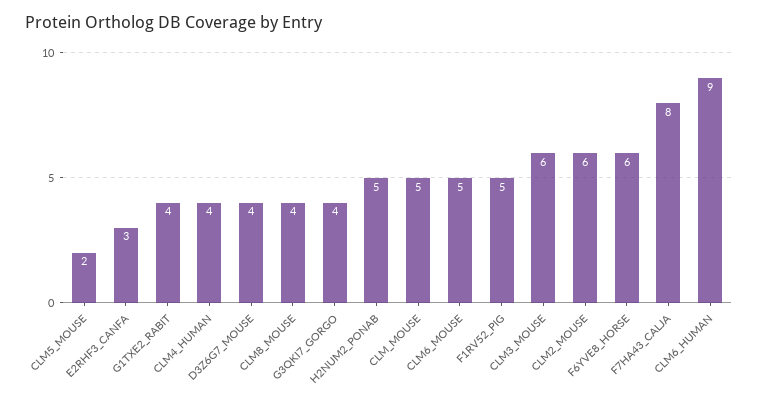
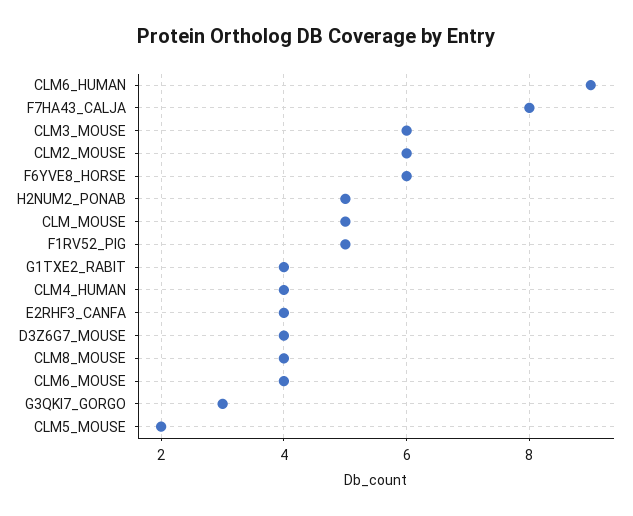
  {
    "CLM5_MOUSE": 2,
-   "E2RHF3_CANFA": 3,
+   "E2RHF3_CANFA": 4,
    "G1TXE2_RABIT": 4,
    "CLM4_HUMAN": 4,
    "D3Z6G7_MOUSE": 4,
    "CLM8_MOUSE": 4,
-   "G3QKI7_GORGO": 4,
+   "G3QKI7_GORGO": 3,
    "H2NUM2_PONAB": 5,
    "CLM_MOUSE": 5,
-   "CLM6_MOUSE": 5,
+   "CLM6_MOUSE": 4,
    "F1RV52_PIG": 5,
    "CLM3_MOUSE": 6,
    "CLM2_MOUSE": 6,
    "F6YVE8_HORSE": 6,
    "F7HA43_CALJA": 8,
    "CLM6_HUMAN": 9
  }

